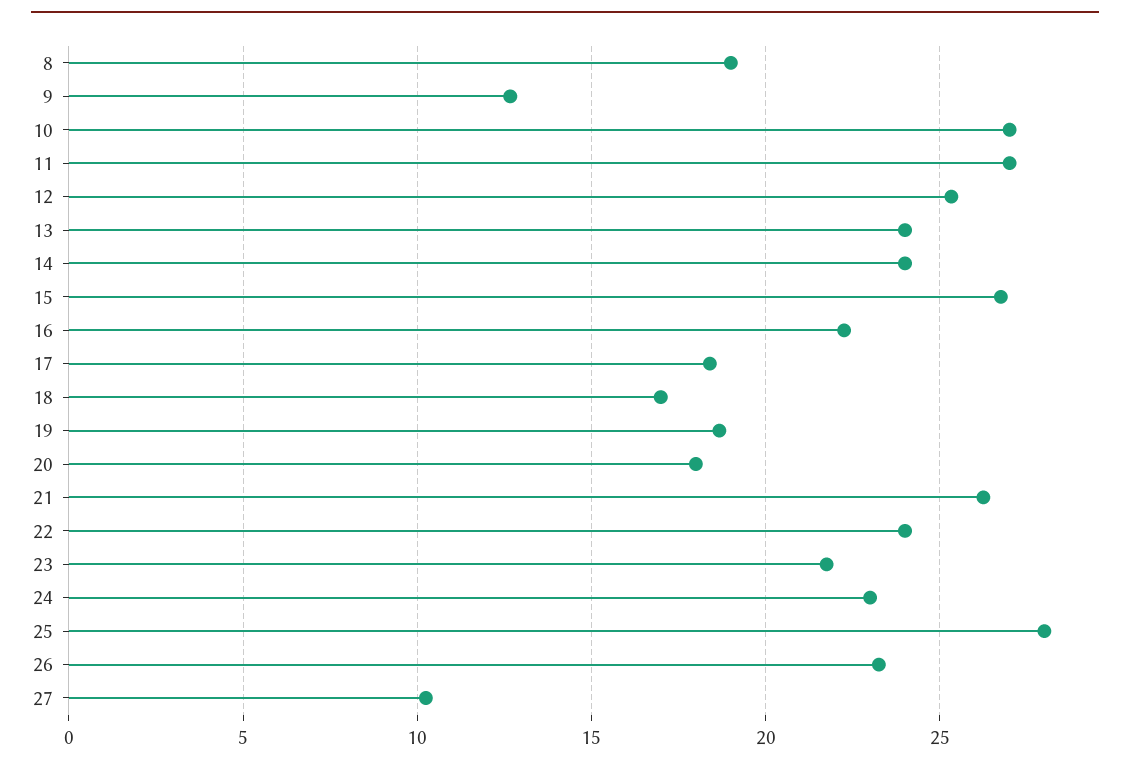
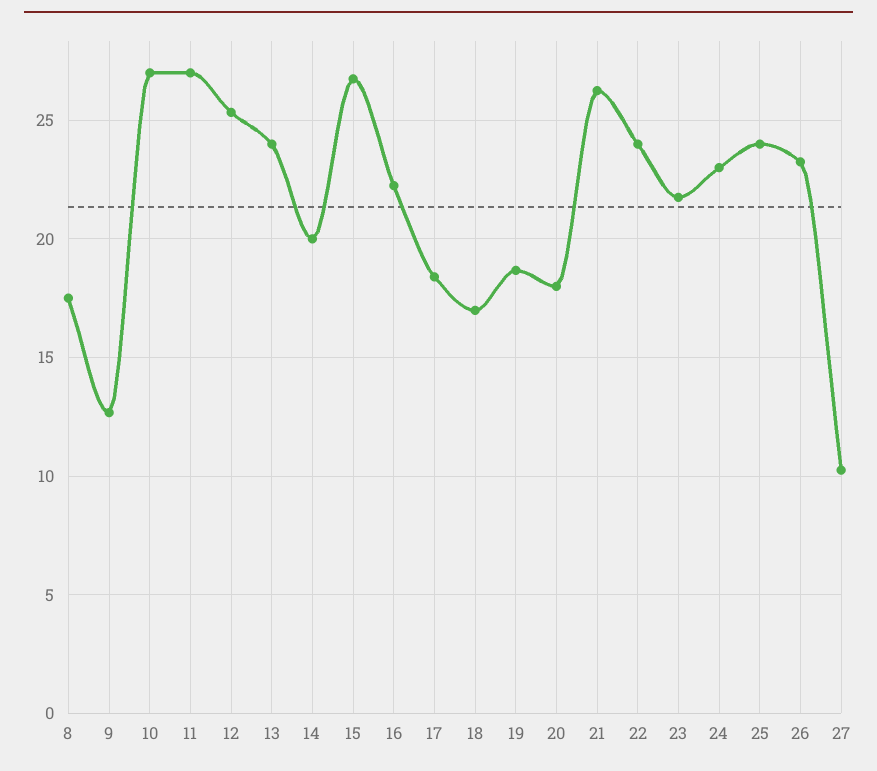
  {
-   "8": 19,
+   "8": 17.5,
    "9": 12.5,
    "10": 27,
    "11": 27,
    "12": 25.5,
    "13": 24,
-   "14": 24,
+   "14": 20,
    "15": 27,
    "16": 22.5,
    "17": 18.5,
    "18": 17,
    "19": 18.5,
    "20": 18,
    "21": 26.5,
    "22": 24,
    "23": 22,
    "24": 23,
-   "25": 28,
+   "25": 24,
    "26": 23.5,
    "27": 10.5
  }

